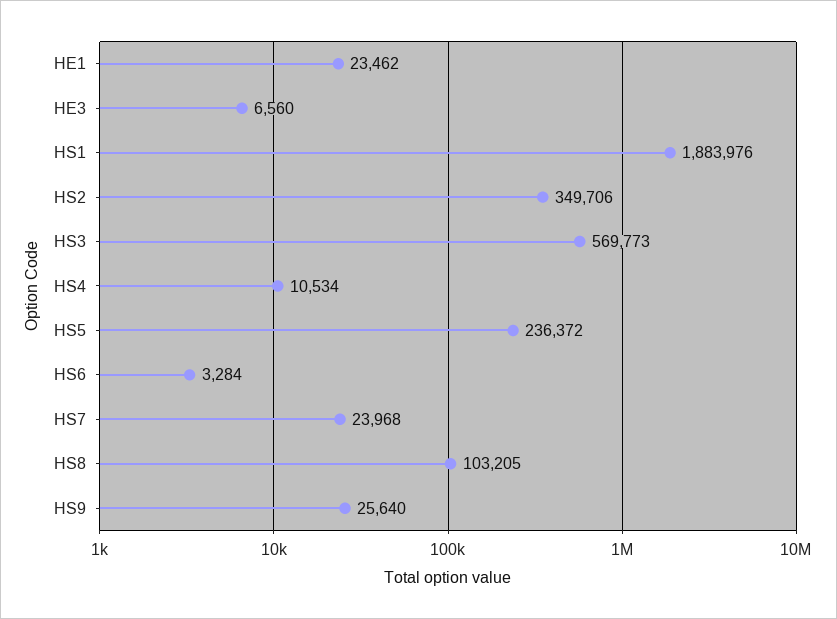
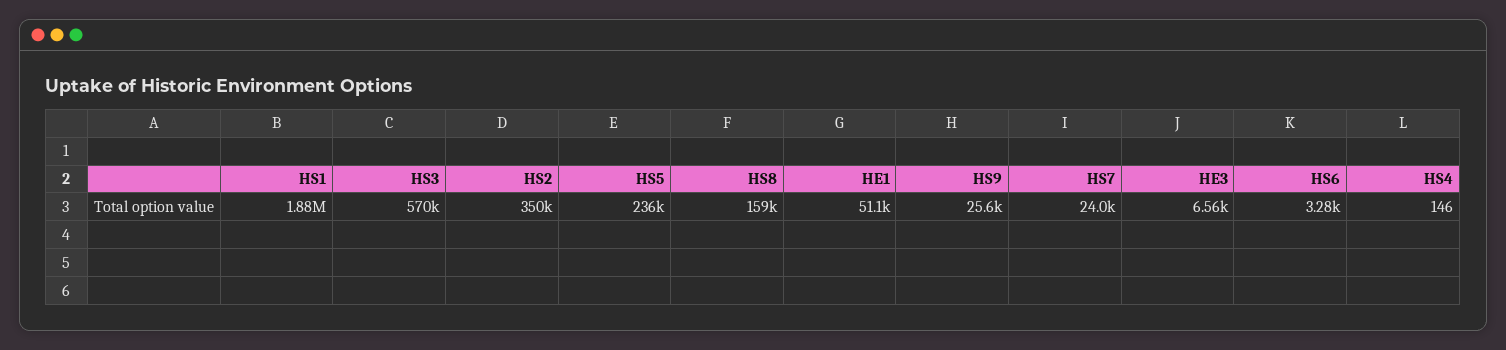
  {
-   "HE1": 23462,
+   "HE1": 51100,
    "HE3": 6560,
    "HS1": 1883976,
    "HS2": 349706,
    "HS3": 569773,
-   "HS4": 10534,
+   "HS4": 146,
    "HS5": 236372,
    "HS6": 3284,
    "HS7": 23968,
-   "HS8": 103205,
+   "HS8": 159000,
    "HS9": 25640
  }

